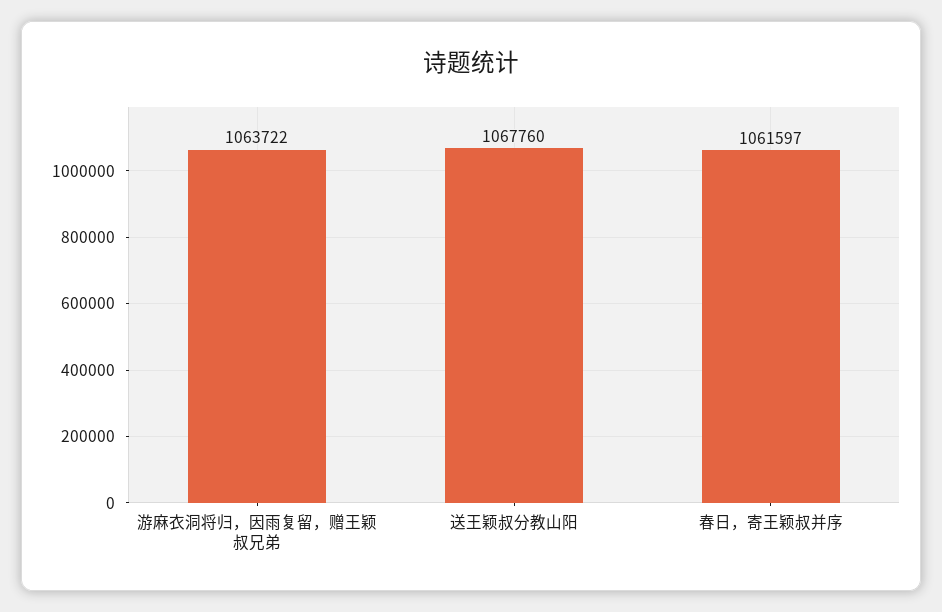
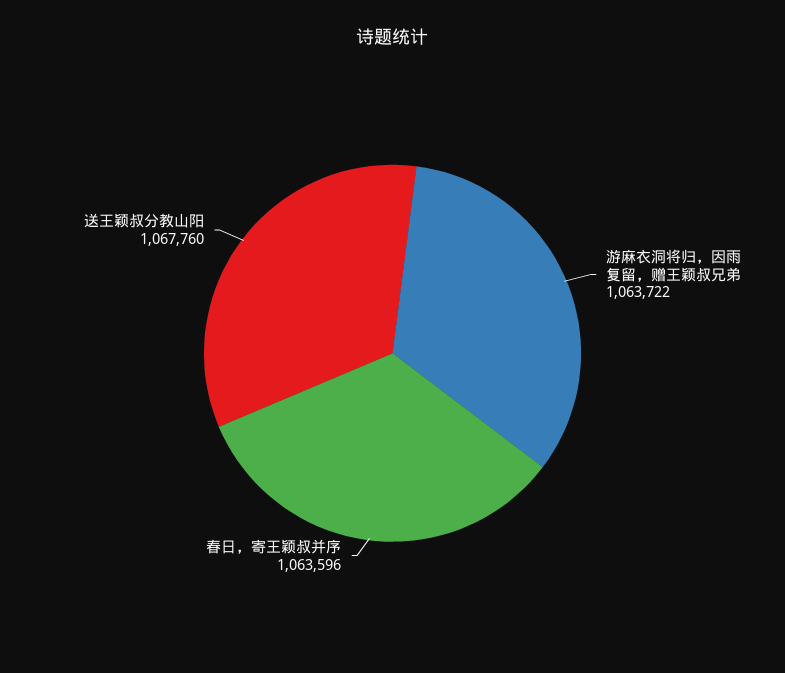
  {
    "游麻衣洞将归，因雨复留，赠王颖叔兄弟": 1063722,
    "送王颖叔分教山阳": 1067760,
-   "春日，寄王颖叔并序": 1061597
+   "春日，寄王颖叔并序": 1063596
  }

